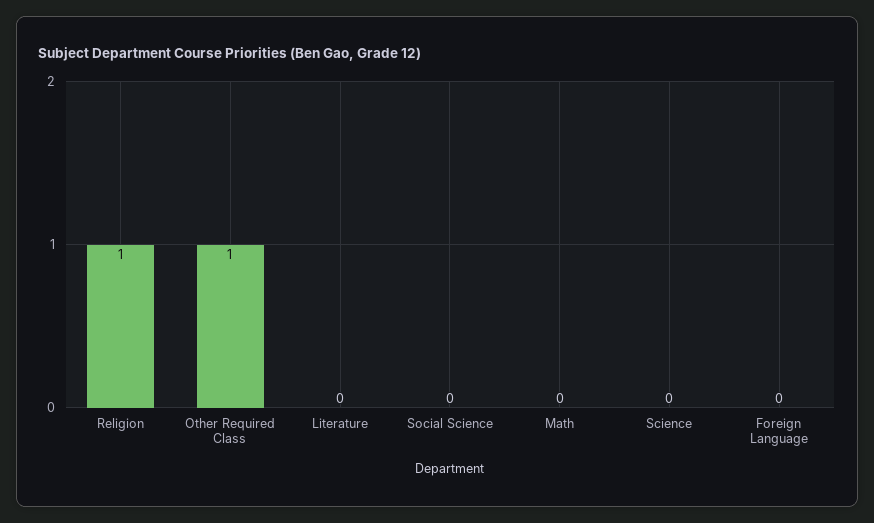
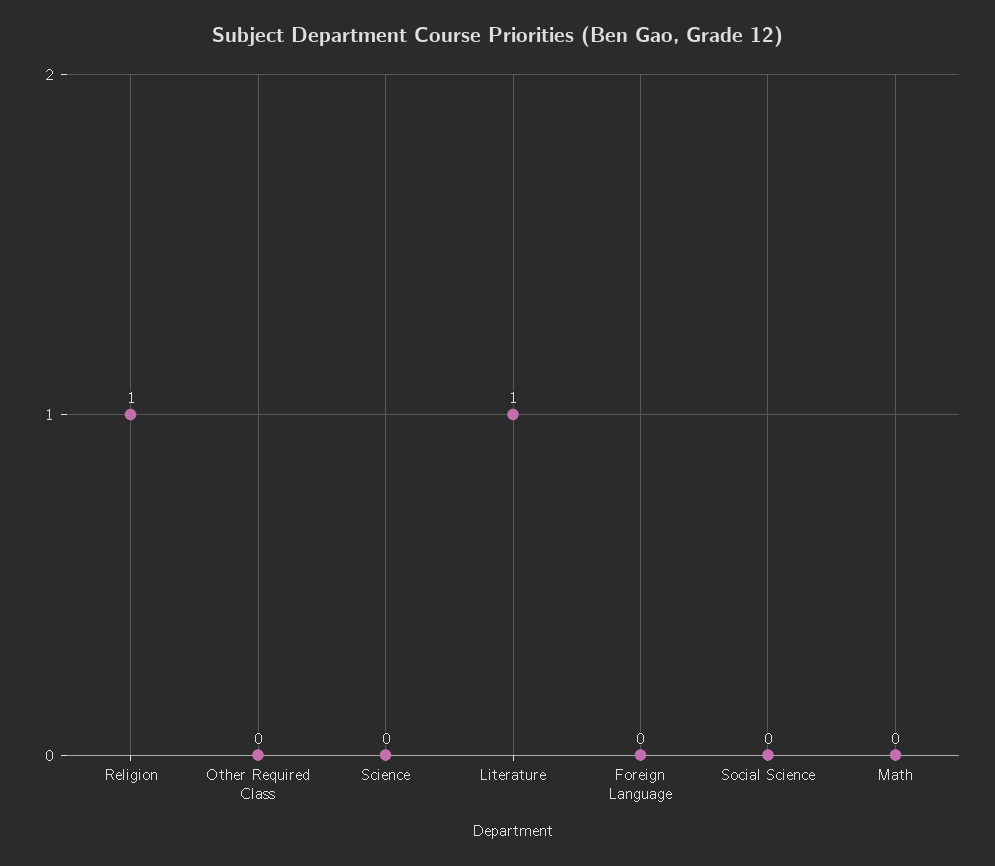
  {
    "Religion": 1,
-   "Other Required Class": 1,
+   "Other Required Class": 0,
-   "Literature": 0,
+   "Literature": 1,
    "Social Science": 0,
    "Math": 0,
    "Science": 0,
    "Foreign Language": 0
  }

